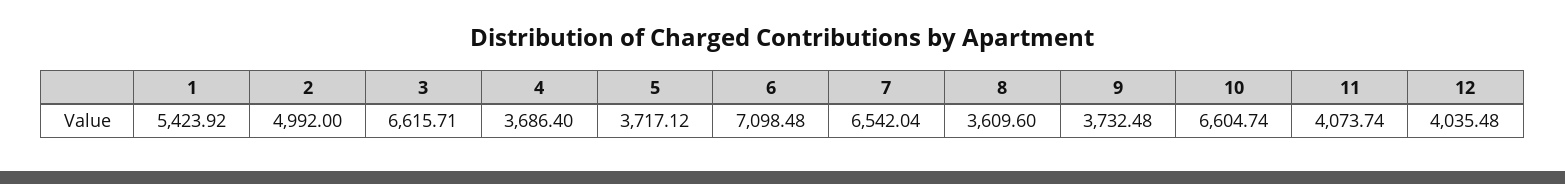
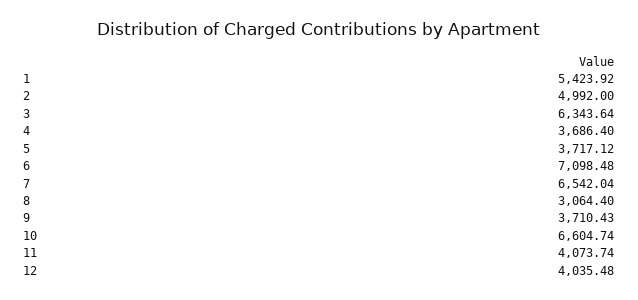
  {
    "1": 5423.92,
    "2": 4992,
-   "3": 6615.71,
+   "3": 6343.64,
    "4": 3686.4,
    "5": 3717.12,
    "6": 7098.48,
    "7": 6542.04,
-   "8": 3609.6,
+   "8": 3064.4,
-   "9": 3732.48,
+   "9": 3710.43,
    "10": 6604.74,
    "11": 4073.74,
    "12": 4035.48
  }

